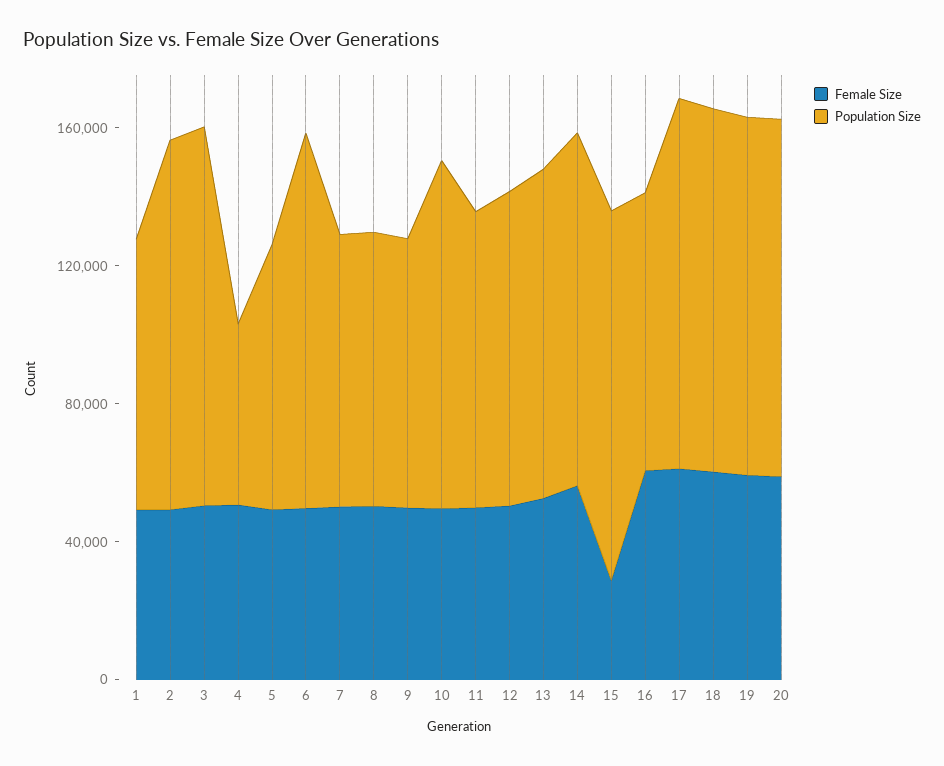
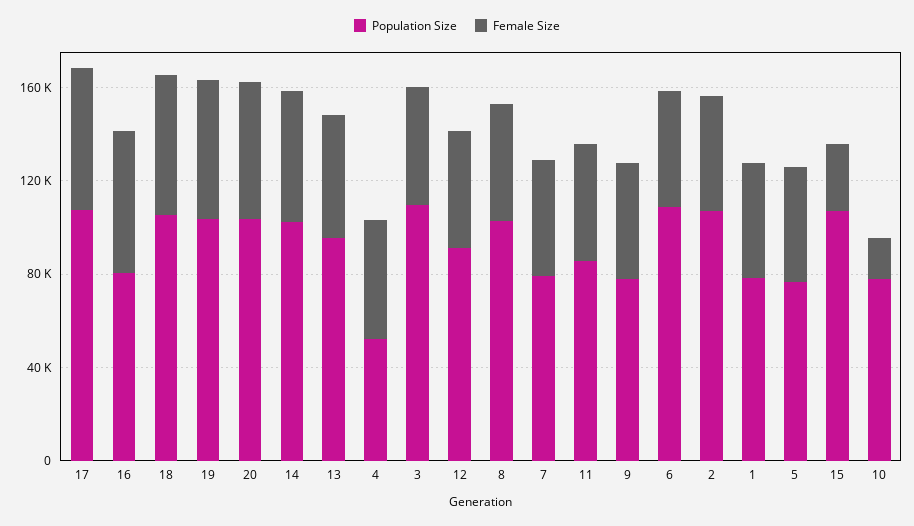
  {
    "Female Size": {
      "1": 50000,
      "2": 50000,
      "3": 50000,
      "4": 50000,
      "5": 50000,
      "6": 50000,
      "7": 50000,
      "8": 50000,
      "9": 50000,
-     "10": 50000,
+     "10": 20000,
      "11": 50000,
      "12": 50000,
      "13": 50000,
      "14": 60000,
      "15": 30000,
      "16": 60000,
      "17": 60000,
      "18": 60000,
      "19": 60000,
      "20": 60000
    },
    "Population Size": {
      "1": 80000,
      "2": 110000,
      "3": 110000,
      "4": 50000,
      "5": 80000,
      "6": 110000,
      "7": 80000,
-     "8": 80000,
+     "8": 100000,
      "9": 80000,
-     "10": 100000,
+     "10": 80000,
      "11": 90000,
      "12": 90000,
      "13": 100000,
      "14": 100000,
      "15": 110000,
      "16": 80000,
      "17": 110000,
      "18": 110000,
      "19": 100000,
      "20": 100000
    }
  }

